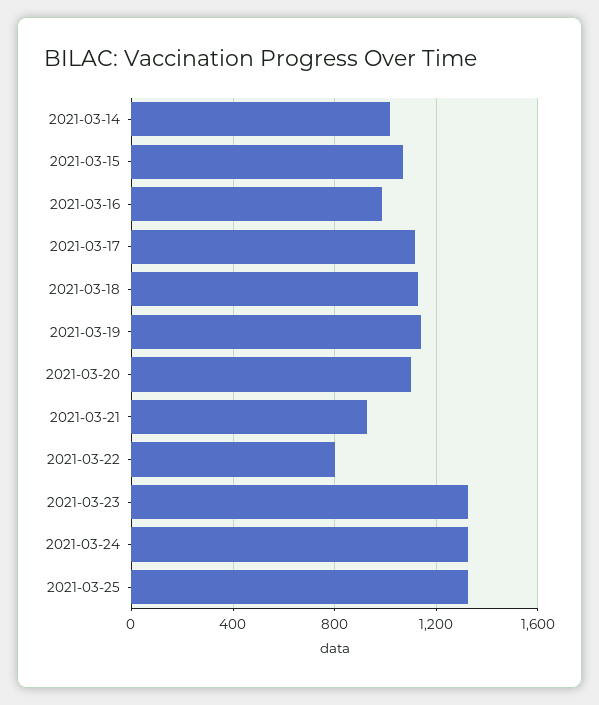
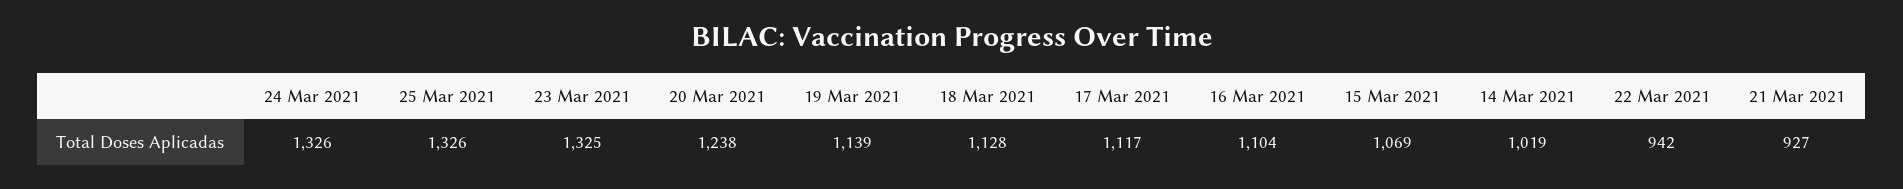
  {
    "2021-03-14": 1019,
    "2021-03-15": 1069,
-   "2021-03-16": 1000,
+   "2021-03-16": 1104,
    "2021-03-17": 1117,
    "2021-03-18": 1128,
    "2021-03-19": 1139,
-   "2021-03-20": 1100,
+   "2021-03-20": 1238,
    "2021-03-21": 927,
-   "2021-03-22": 800,
+   "2021-03-22": 942,
    "2021-03-23": 1325,
    "2021-03-24": 1326,
    "2021-03-25": 1326
  }

